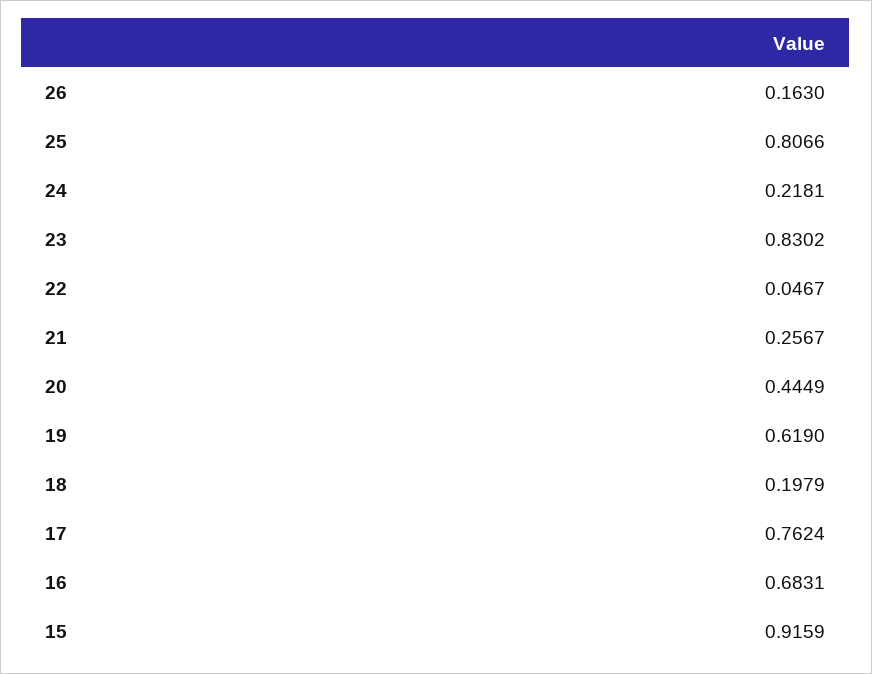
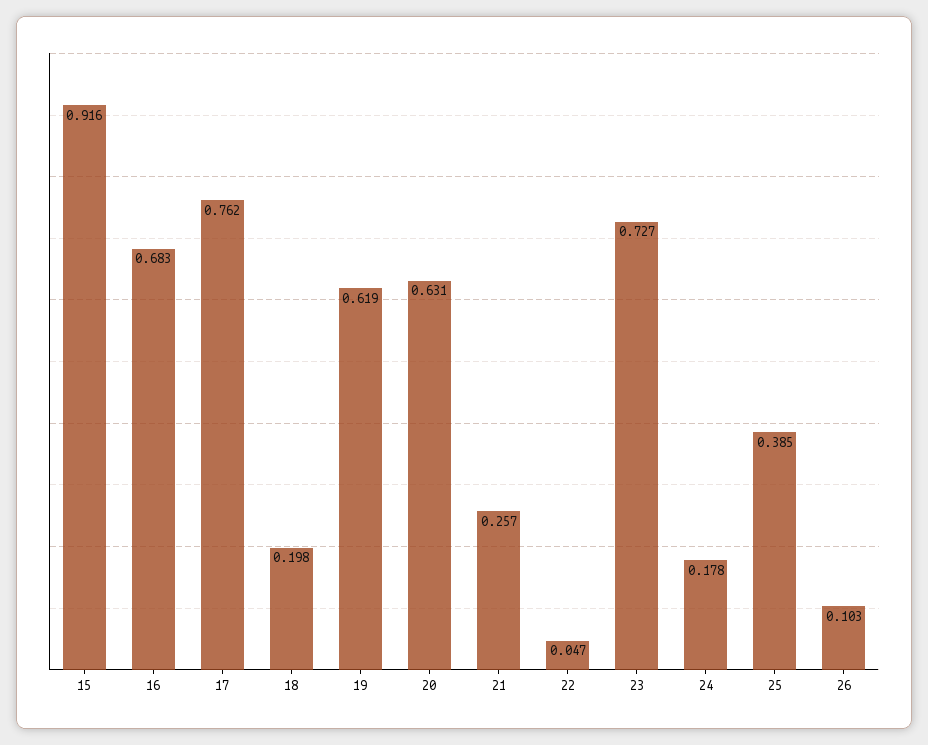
  {
-   "26": 0.163,
+   "26": 0.103,
-   "25": 0.8066,
+   "25": 0.385,
-   "24": 0.2181,
+   "24": 0.178,
-   "23": 0.8302,
+   "23": 0.727,
    "22": 0.0467,
    "21": 0.2567,
-   "20": 0.4449,
+   "20": 0.631,
    "19": 0.619,
    "18": 0.1979,
    "17": 0.7624,
    "16": 0.6831,
    "15": 0.9159
  }

